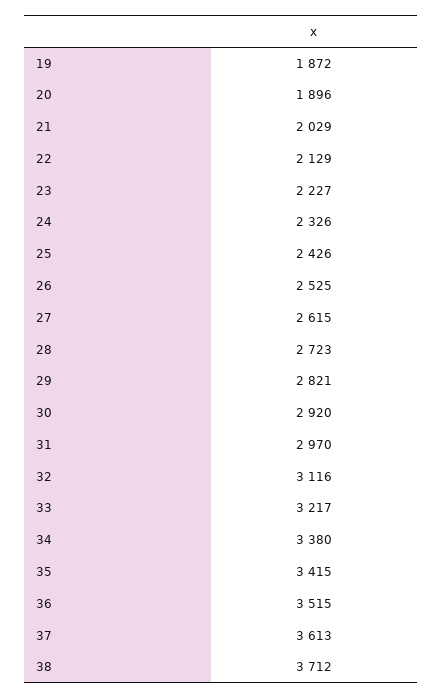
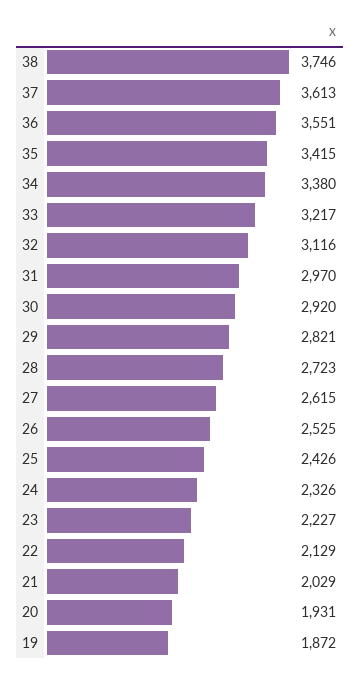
  {
    "19": 1872,
-   "20": 1896,
+   "20": 1931,
    "21": 2029,
    "22": 2129,
    "23": 2227,
    "24": 2326,
    "25": 2426,
    "26": 2525,
    "27": 2615,
    "28": 2723,
    "29": 2821,
    "30": 2920,
    "31": 2970,
    "32": 3116,
    "33": 3217,
    "34": 3380,
    "35": 3415,
-   "36": 3515,
+   "36": 3551,
    "37": 3613,
-   "38": 3712
+   "38": 3746
  }

